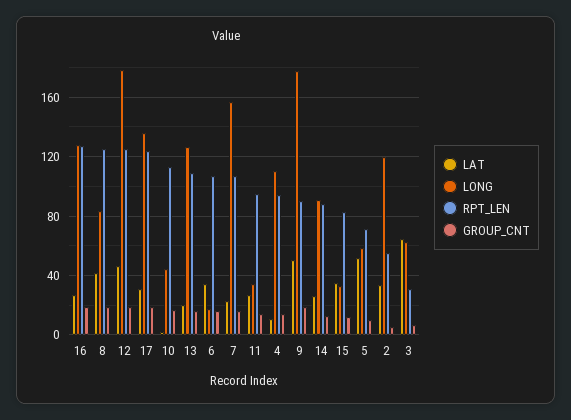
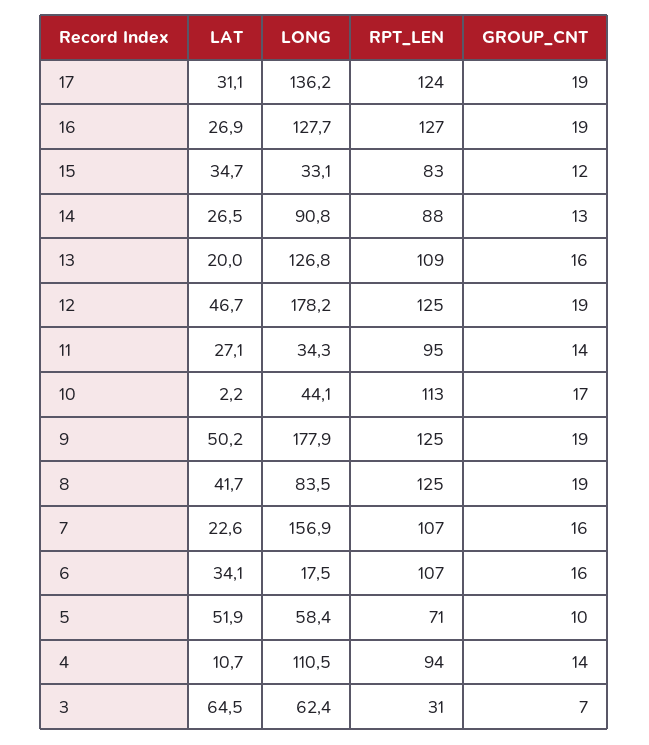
  {
    "LAT": {
      "16": 26.9,
      "8": 41.7,
      "12": 46.7,
      "17": 31.1,
      "10": 2.2,
      "13": 20,
      "6": 34.1,
      "7": 22.6,
      "11": 27.1,
      "4": 10.7,
      "9": 50.2,
      "14": 26.5,
      "15": 34.7,
      "5": 51.9,
-     "2": 35,
      "3": 64.5
    },
    "LONG": {
      "16": 127.7,
      "8": 83.5,
      "12": 178.2,
      "17": 136.2,
      "10": 44.1,
      "13": 126.8,
      "6": 17.5,
      "7": 156.9,
      "11": 34.3,
      "4": 110.5,
      "9": 177.9,
      "14": 90.8,
      "15": 33.1,
      "5": 58.4,
-     "2": 120,
      "3": 62.4
    },
    "RPT_LEN": {
      "16": 127,
      "8": 125,
      "12": 125,
      "17": 124,
      "10": 113,
      "13": 109,
      "6": 107,
      "7": 107,
      "11": 95,
      "4": 94,
-     "9": 90,
+     "9": 125,
      "14": 88,
      "15": 83,
      "5": 71,
-     "2": 55,
      "3": 31
    },
    "GROUP_CNT": {
      "16": 19,
      "8": 19,
      "12": 19,
      "17": 19,
      "10": 17,
      "13": 16,
      "6": 16,
      "7": 16,
      "11": 14,
      "4": 14,
      "9": 19,
      "14": 13,
      "15": 12,
      "5": 10,
-     "2": 5,
      "3": 7
    }
  }

